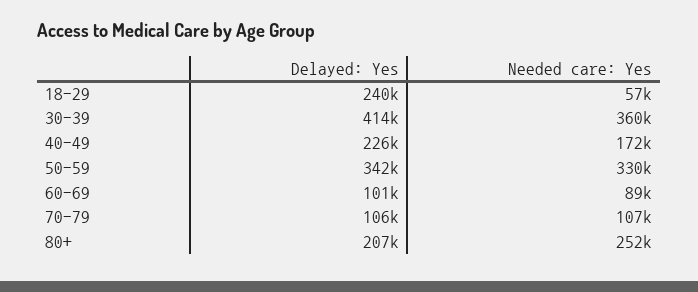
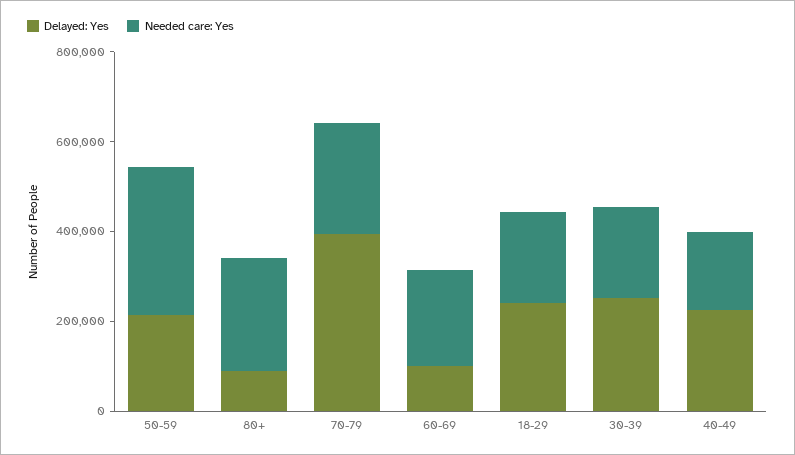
  {
    "Delayed: Yes": {
      "18-29": 240000,
-     "30-39": 414000,
+     "30-39": 250000,
      "40-49": 226000,
-     "50-59": 342000,
+     "50-59": 200000,
      "60-69": 101000,
-     "70-79": 106000,
+     "70-79": 400000,
-     "80+": 207000
+     "80+": 100000
    },
    "Needed care: Yes": {
-     "18-29": 57000,
+     "18-29": 200000,
-     "30-39": 360000,
+     "30-39": 200000,
      "40-49": 172000,
      "50-59": 330000,
-     "60-69": 89000,
+     "60-69": 200000,
-     "70-79": 107000,
+     "70-79": 250000,
      "80+": 252000
    }
  }

